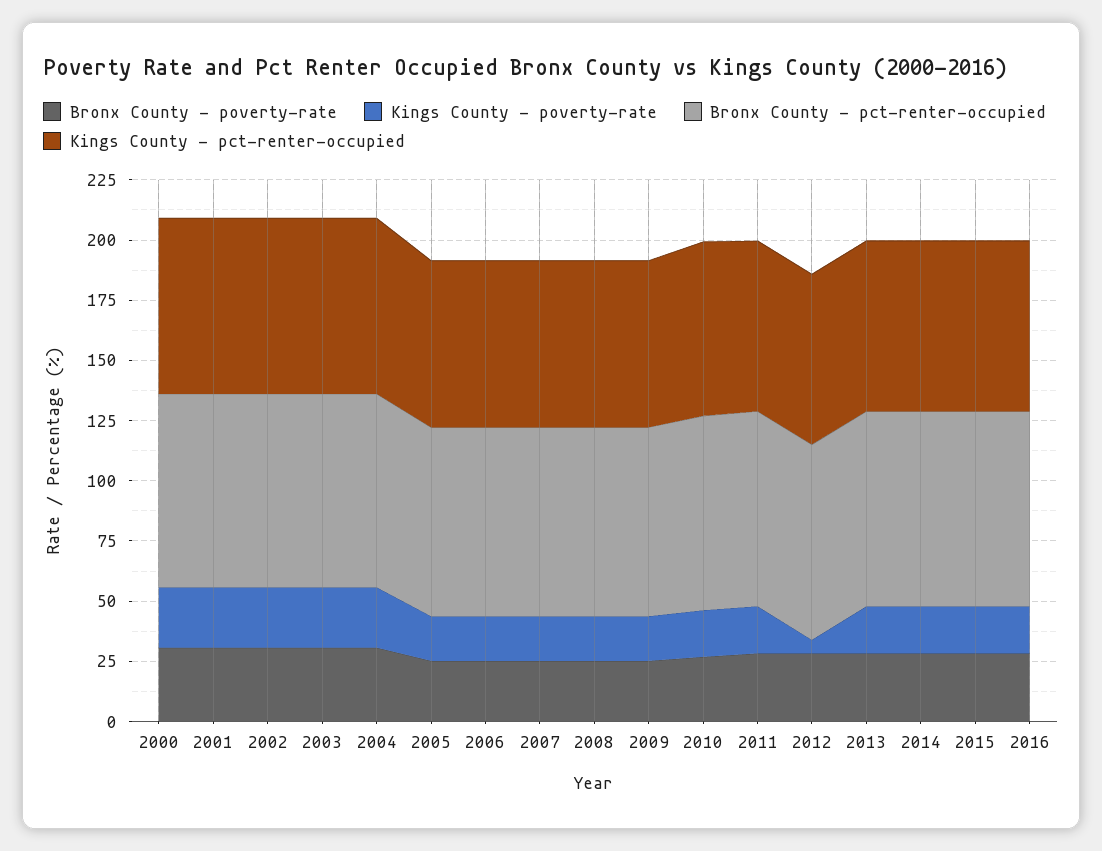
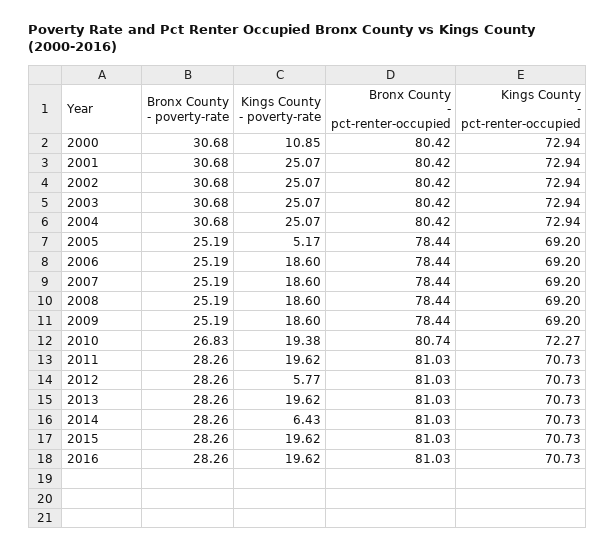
  {
    "Bronx County - poverty-rate": {
      "2000": 30.68,
      "2001": 30.68,
      "2002": 30.68,
      "2003": 30.68,
      "2004": 30.68,
      "2005": 25.19,
      "2006": 25.19,
      "2007": 25.19,
      "2008": 25.19,
      "2009": 25.19,
      "2010": 26.83,
      "2011": 28.26,
      "2012": 28.26,
      "2013": 28.26,
      "2014": 28.26,
      "2015": 28.26,
      "2016": 28.26
    },
    "Kings County - poverty-rate": {
-     "2000": 25,
+     "2000": 10.85,
      "2001": 25.07,
      "2002": 25.07,
      "2003": 25.07,
      "2004": 25.07,
-     "2005": 20,
+     "2005": 5.17,
      "2006": 18.6,
      "2007": 18.6,
      "2008": 18.6,
      "2009": 18.6,
      "2010": 19.38,
      "2011": 19.62,
      "2012": 5.77,
      "2013": 19.62,
-     "2014": 20,
+     "2014": 6.43,
      "2015": 19.62,
      "2016": 19.62
    },
    "Bronx County - pct-renter-occupied": {
      "2000": 80.42,
      "2001": 80.42,
      "2002": 80.42,
      "2003": 80.42,
      "2004": 80.42,
      "2005": 78.44,
      "2006": 78.44,
      "2007": 78.44,
      "2008": 78.44,
      "2009": 78.44,
      "2010": 80.74,
      "2011": 81.03,
      "2012": 81.03,
      "2013": 81.03,
      "2014": 81.03,
      "2015": 81.03,
      "2016": 81.03
    },
    "Kings County - pct-renter-occupied": {
      "2000": 72.94,
      "2001": 72.94,
      "2002": 72.94,
      "2003": 72.94,
      "2004": 72.94,
      "2005": 69.2,
      "2006": 69.2,
      "2007": 69.2,
      "2008": 69.2,
      "2009": 69.2,
      "2010": 72.27,
      "2011": 70.73,
      "2012": 70.73,
      "2013": 70.73,
      "2014": 70.73,
      "2015": 70.73,
      "2016": 70.73
    }
  }

